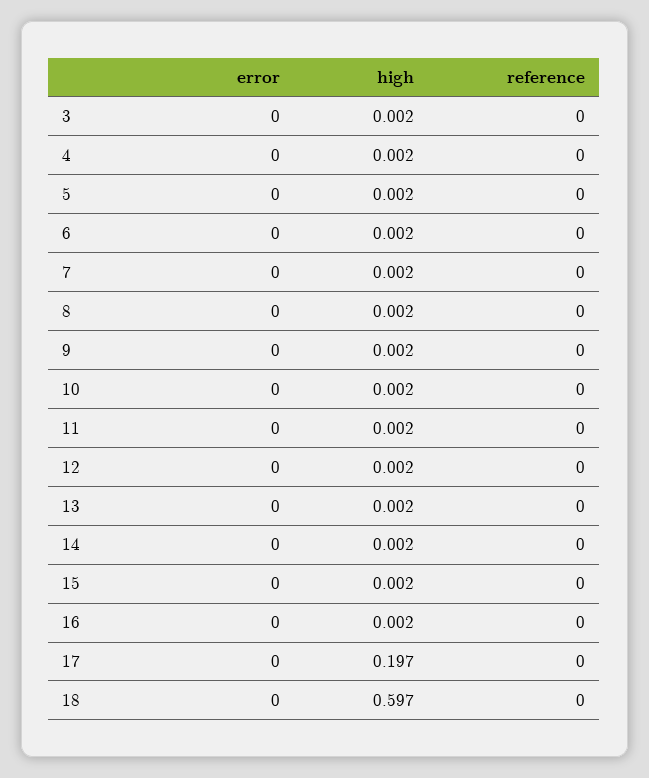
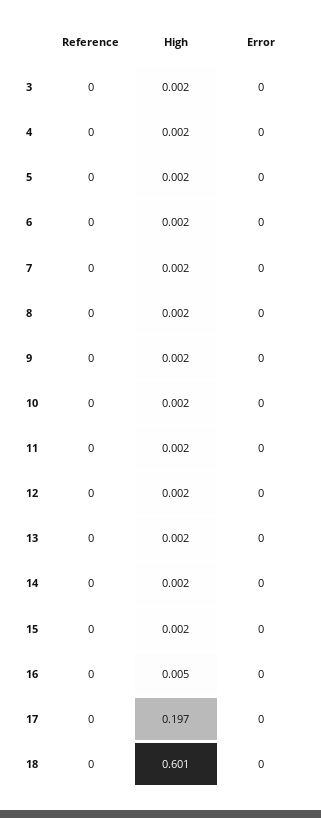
  {
    "error": {
      "3": 0,
      "4": 0,
      "5": 0,
      "6": 0,
      "7": 0,
      "8": 0,
      "9": 0,
      "10": 0,
      "11": 0,
      "12": 0,
      "13": 0,
      "14": 0,
      "15": 0,
      "16": 0,
      "17": 0,
      "18": 0
    },
    "high": {
      "3": 0.002,
      "4": 0.002,
      "5": 0.002,
      "6": 0.002,
      "7": 0.002,
      "8": 0.002,
      "9": 0.002,
      "10": 0.002,
      "11": 0.002,
      "12": 0.002,
      "13": 0.002,
      "14": 0.002,
      "15": 0.002,
-     "16": 0.002,
+     "16": 0.005,
      "17": 0.197,
-     "18": 0.597
+     "18": 0.601
    },
    "reference": {
      "3": 0,
      "4": 0,
      "5": 0,
      "6": 0,
      "7": 0,
      "8": 0,
      "9": 0,
      "10": 0,
      "11": 0,
      "12": 0,
      "13": 0,
      "14": 0,
      "15": 0,
      "16": 0,
      "17": 0,
      "18": 0
    }
  }

